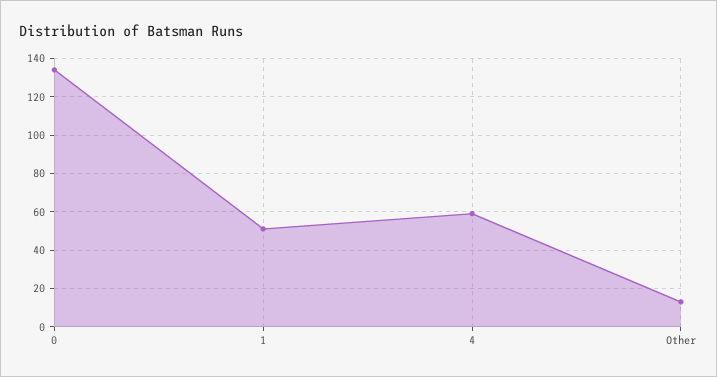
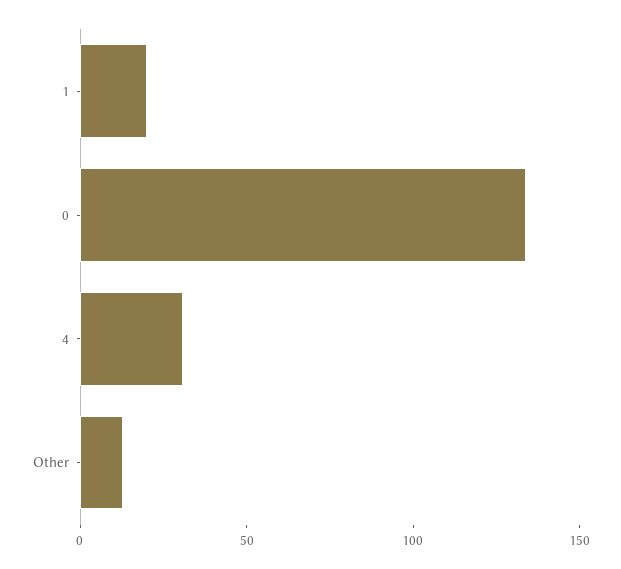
  {
    "0": 135,
-   "1": 50,
+   "1": 20,
-   "4": 60,
+   "4": 30,
    "Other": 15
  }

